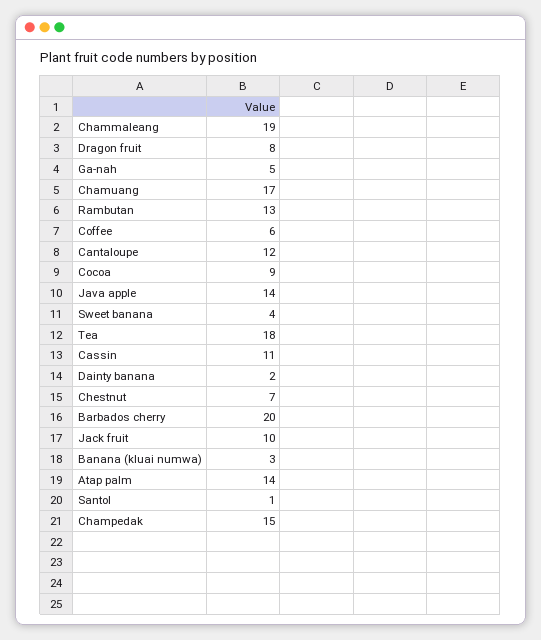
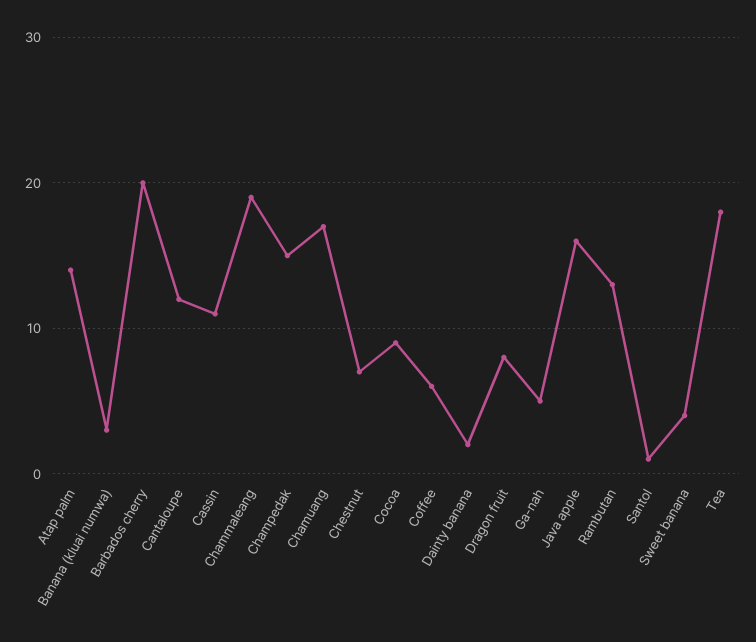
  {
    "Chammaleang": 19,
    "Dragon fruit": 8,
    "Ga-nah": 5,
    "Chamuang": 17,
    "Rambutan": 13,
    "Coffee": 6,
    "Cantaloupe": 12,
    "Cocoa": 9,
-   "Java apple": 14,
+   "Java apple": 16,
    "Sweet banana": 4,
    "Tea": 18,
    "Cassin": 11,
    "Dainty banana": 2,
    "Chestnut": 7,
    "Barbados cherry": 20,
-   "Jack fruit": 10,
    "Banana (kluai numwa)": 3,
    "Atap palm": 14,
    "Santol": 1,
    "Champedak": 15
  }

